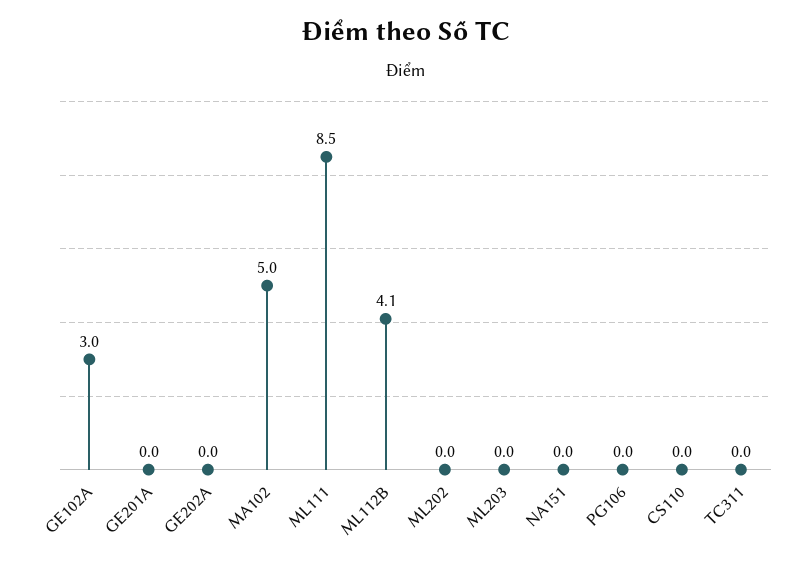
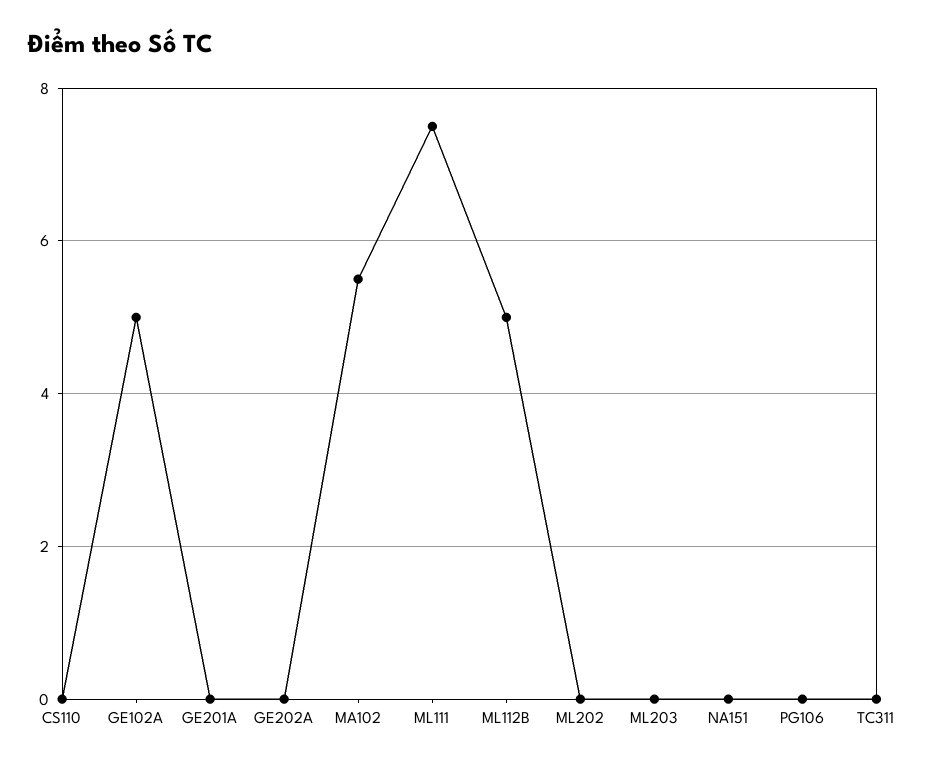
  {
-   "GE102A": 3,
+   "GE102A": 5,
    "GE201A": 0,
    "GE202A": 0,
-   "MA102": 5,
+   "MA102": 5.5,
-   "ML111": 8.5,
+   "ML111": 7.5,
-   "ML112B": 4.1,
+   "ML112B": 5,
    "ML202": 0,
    "ML203": 0,
    "NA151": 0,
    "PG106": 0,
    "CS110": 0,
    "TC311": 0
  }

